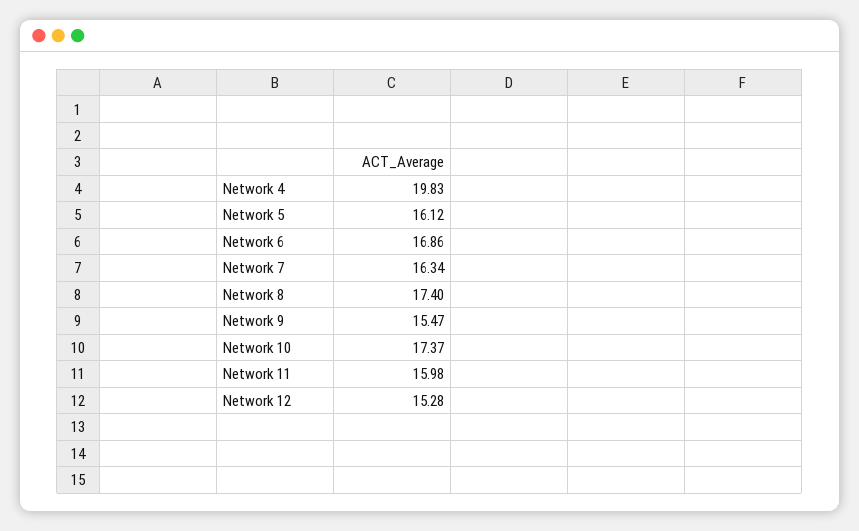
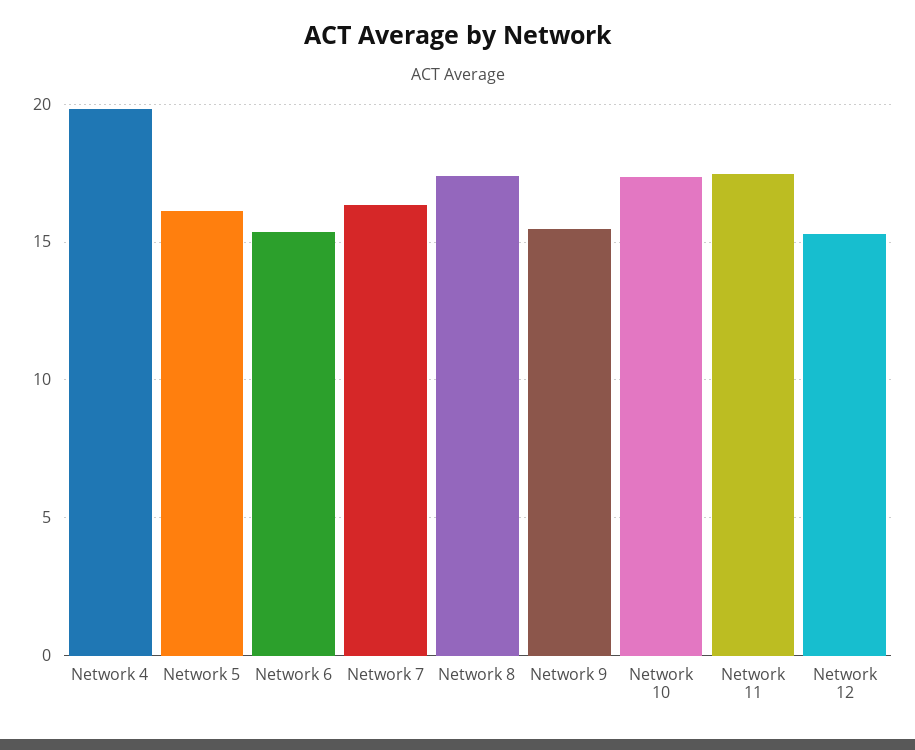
  {
    "Network 4": 19.83,
    "Network 5": 16.12,
-   "Network 6": 16.86,
+   "Network 6": 15.5,
    "Network 7": 16.34,
    "Network 8": 17.4,
    "Network 9": 15.47,
    "Network 10": 17.37,
-   "Network 11": 15.98,
+   "Network 11": 17.5,
    "Network 12": 15.28
  }

